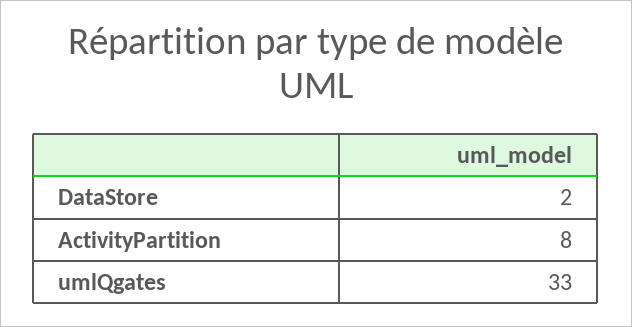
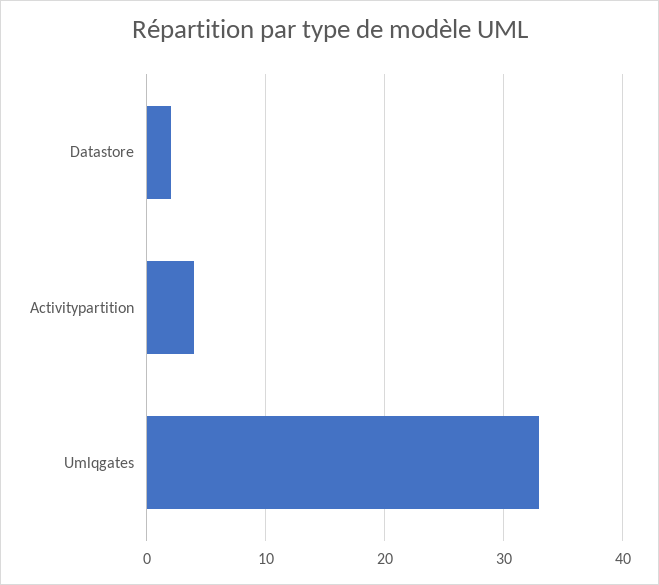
  {
    "DataStore": 2,
-   "ActivityPartition": 8,
+   "ActivityPartition": 4,
    "umlQgates": 33
  }

